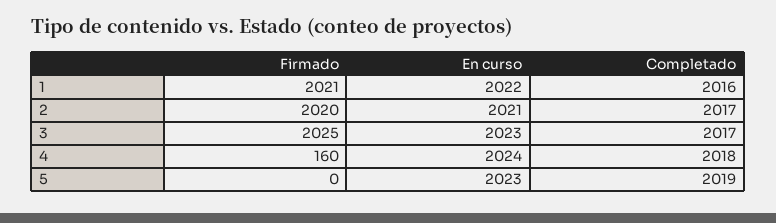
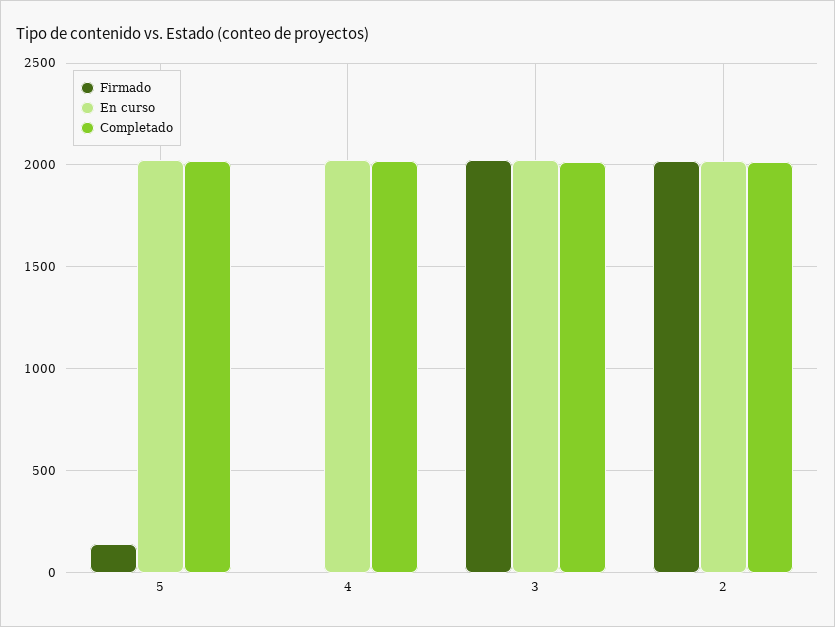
  {
    "Firmado": {
-     "1": 2021,
      "2": 2020,
      "3": 2025,
-     "4": 160,
+     "4": 0,
-     "5": 0
+     "5": 150
    },
    "En curso": {
-     "1": 2022,
      "2": 2021,
      "3": 2023,
      "4": 2024,
      "5": 2023
    },
    "Completado": {
-     "1": 2016,
      "2": 2017,
      "3": 2017,
      "4": 2018,
      "5": 2019
    }
  }

